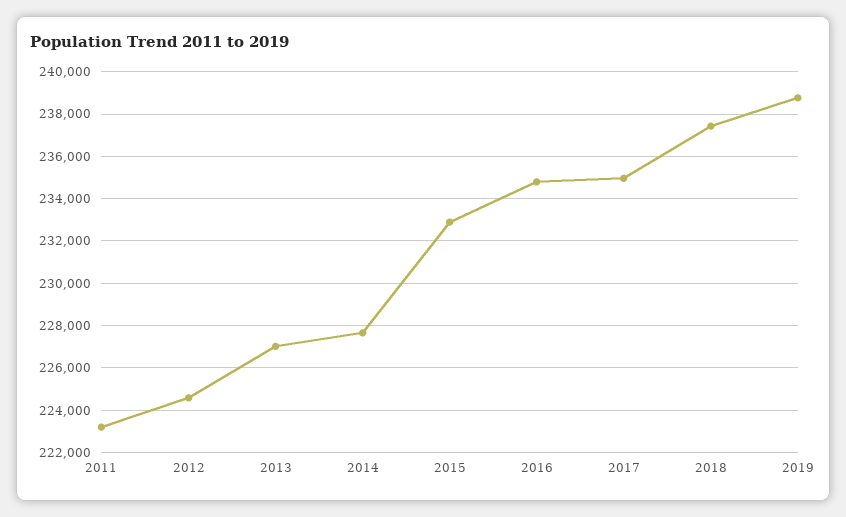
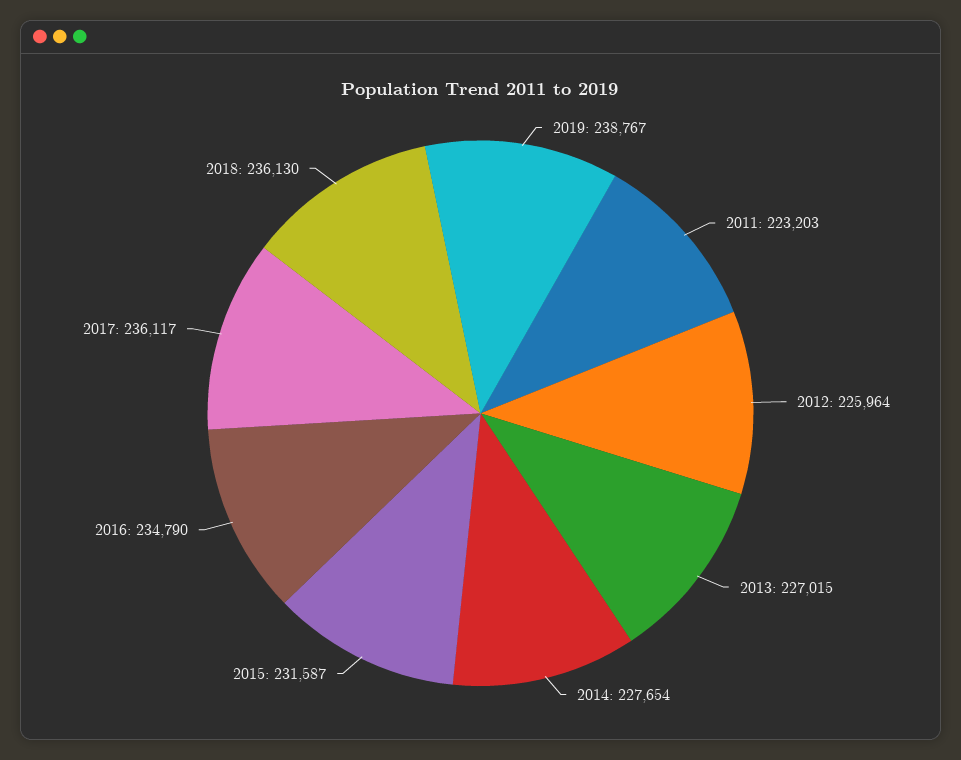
  {
    "2011": 223203,
-   "2012": 224500,
+   "2012": 225964,
    "2013": 227015,
    "2014": 227654,
-   "2015": 233000,
+   "2015": 231587,
    "2016": 234790,
-   "2017": 235000,
+   "2017": 236117,
-   "2018": 237500,
+   "2018": 236130,
    "2019": 238767
  }

